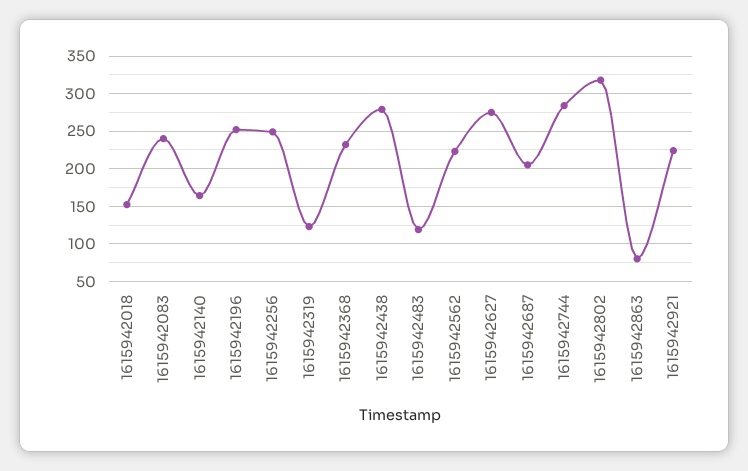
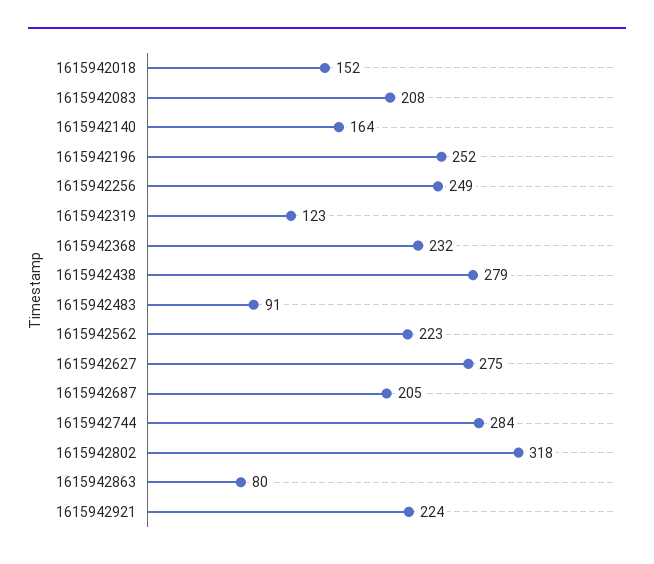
  {
    "1615942018": 152,
-   "1615942083": 240,
+   "1615942083": 208,
    "1615942140": 164,
    "1615942196": 252,
    "1615942256": 249,
    "1615942319": 123,
    "1615942368": 232,
    "1615942438": 279,
-   "1615942483": 120,
+   "1615942483": 91,
    "1615942562": 223,
    "1615942627": 275,
    "1615942687": 205,
    "1615942744": 284,
    "1615942802": 318,
    "1615942863": 80,
    "1615942921": 224
  }

